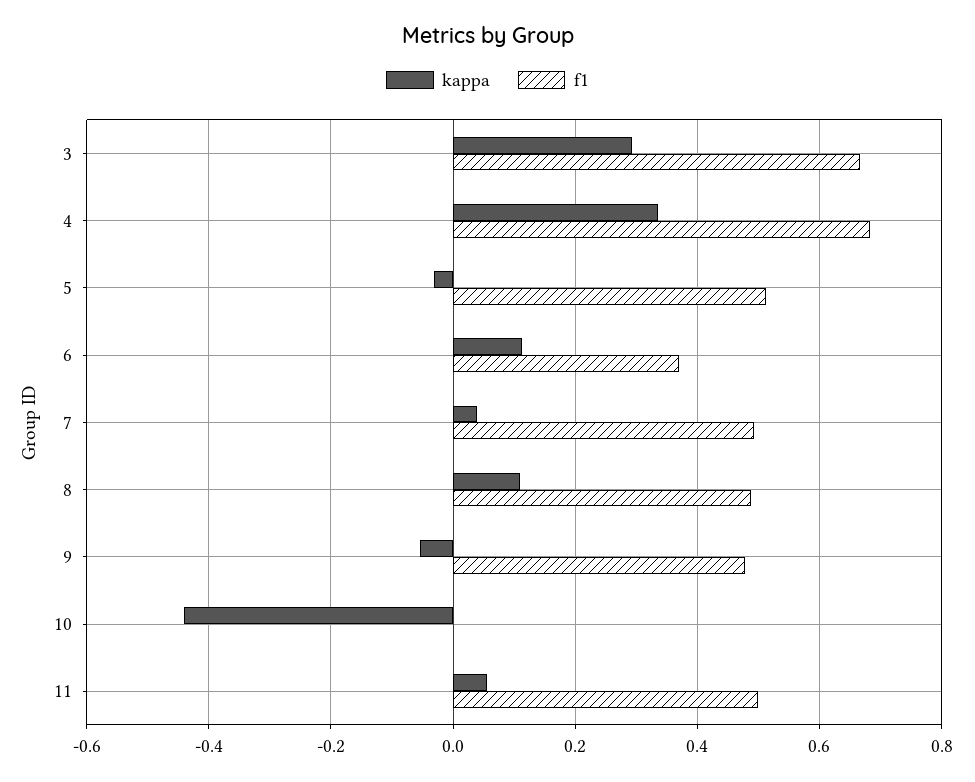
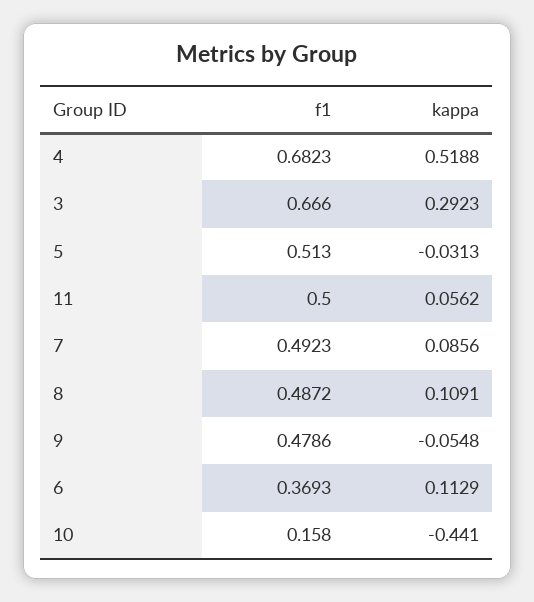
  {
    "kappa": {
      "3": 0.2923,
-     "4": 0.34,
+     "4": 0.5188,
      "5": -0.0313,
      "6": 0.1129,
-     "7": 0.04,
+     "7": 0.0856,
      "8": 0.1091,
      "9": -0.0548,
      "10": -0.441,
      "11": 0.0562
    },
    "f1": {
      "3": 0.666,
      "4": 0.6823,
      "5": 0.513,
      "6": 0.3693,
      "7": 0.4923,
      "8": 0.4872,
      "9": 0.4786,
-     "10": 0,
+     "10": 0.158,
      "11": 0.5
    }
  }

